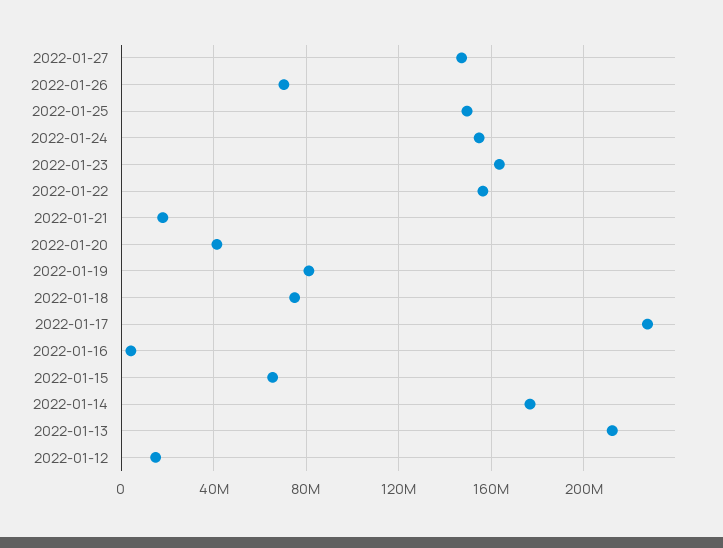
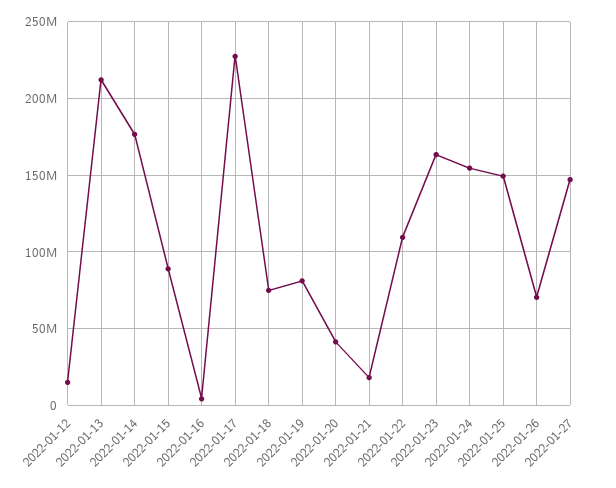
  {
    "2022-01-27": 145000000,
    "2022-01-26": 70000000,
    "2022-01-25": 150000000,
    "2022-01-24": 155000000,
    "2022-01-23": 165000000,
-   "2022-01-22": 155000000,
+   "2022-01-22": 110000000,
    "2022-01-21": 20000000,
    "2022-01-20": 40000000,
    "2022-01-19": 80000000,
    "2022-01-18": 75000000,
    "2022-01-17": 230000000,
    "2022-01-16": 5000000,
-   "2022-01-15": 65000000,
+   "2022-01-15": 90000000,
    "2022-01-14": 175000000,
    "2022-01-13": 210000000,
    "2022-01-12": 15000000
  }

